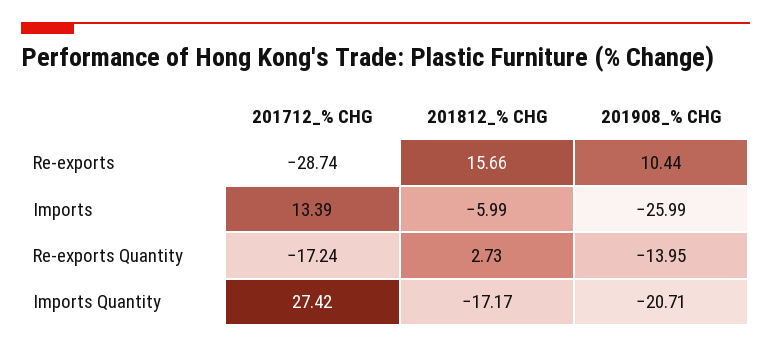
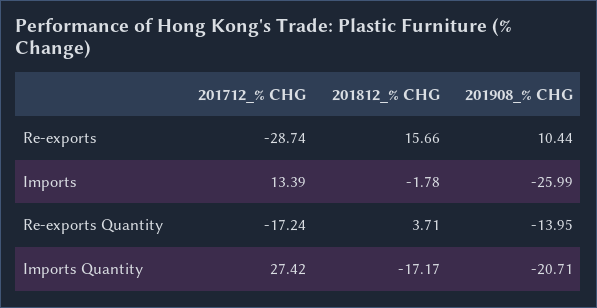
  {
    "201712_% CHG": {
      "Re-exports": -28.74,
      "Imports": 13.39,
      "Re-exports Quantity": -17.24,
      "Imports Quantity": 27.42
    },
    "201812_% CHG": {
      "Re-exports": 15.66,
-     "Imports": -5.99,
+     "Imports": -1.78,
-     "Re-exports Quantity": 2.73,
+     "Re-exports Quantity": 3.71,
      "Imports Quantity": -17.17
    },
    "201908_% CHG": {
      "Re-exports": 10.44,
      "Imports": -25.99,
      "Re-exports Quantity": -13.95,
      "Imports Quantity": -20.71
    }
  }

